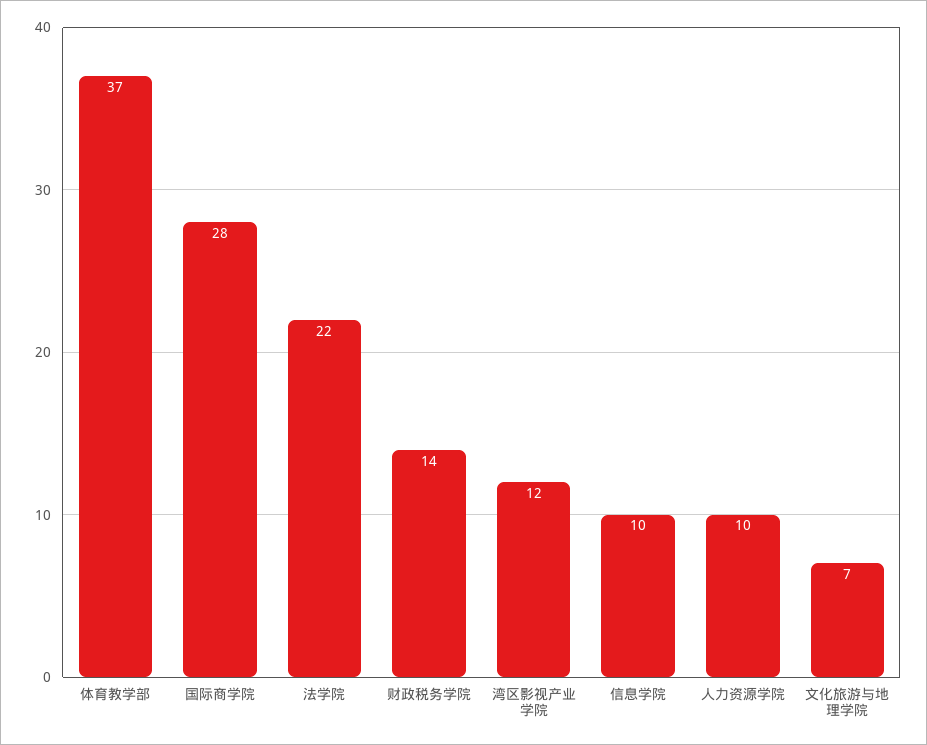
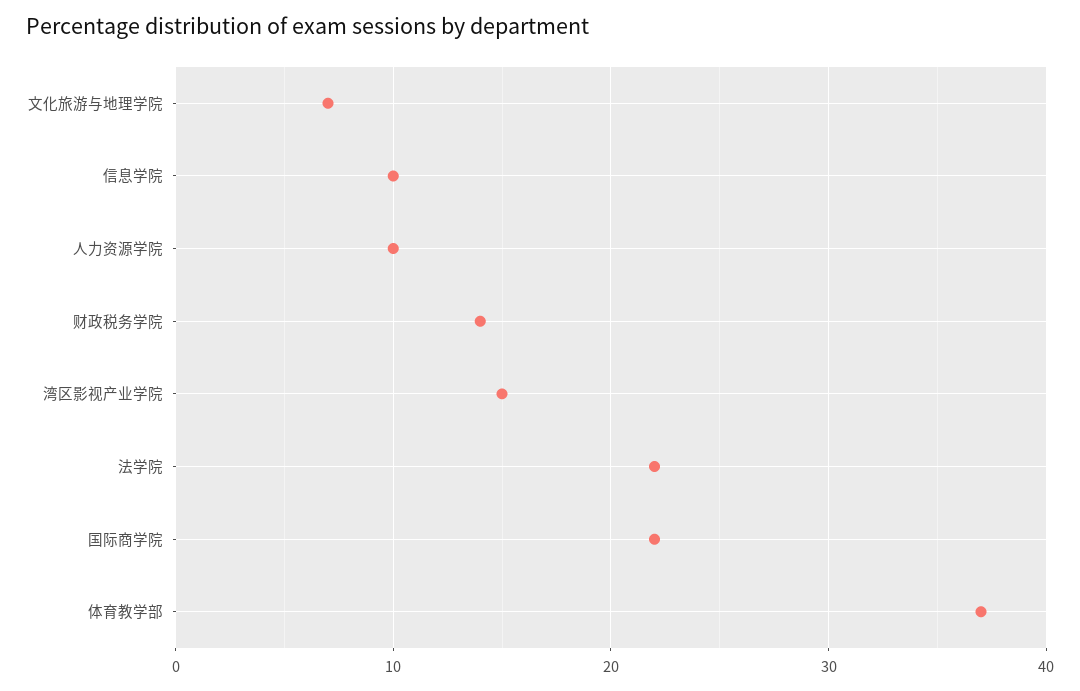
  {
    "体育教学部": 37,
-   "国际商学院": 28,
+   "国际商学院": 22,
    "法学院": 22,
    "财政税务学院": 14,
-   "湾区影视产业学院": 12,
+   "湾区影视产业学院": 15,
    "信息学院": 10,
    "人力资源学院": 10,
    "文化旅游与地理学院": 7
  }

